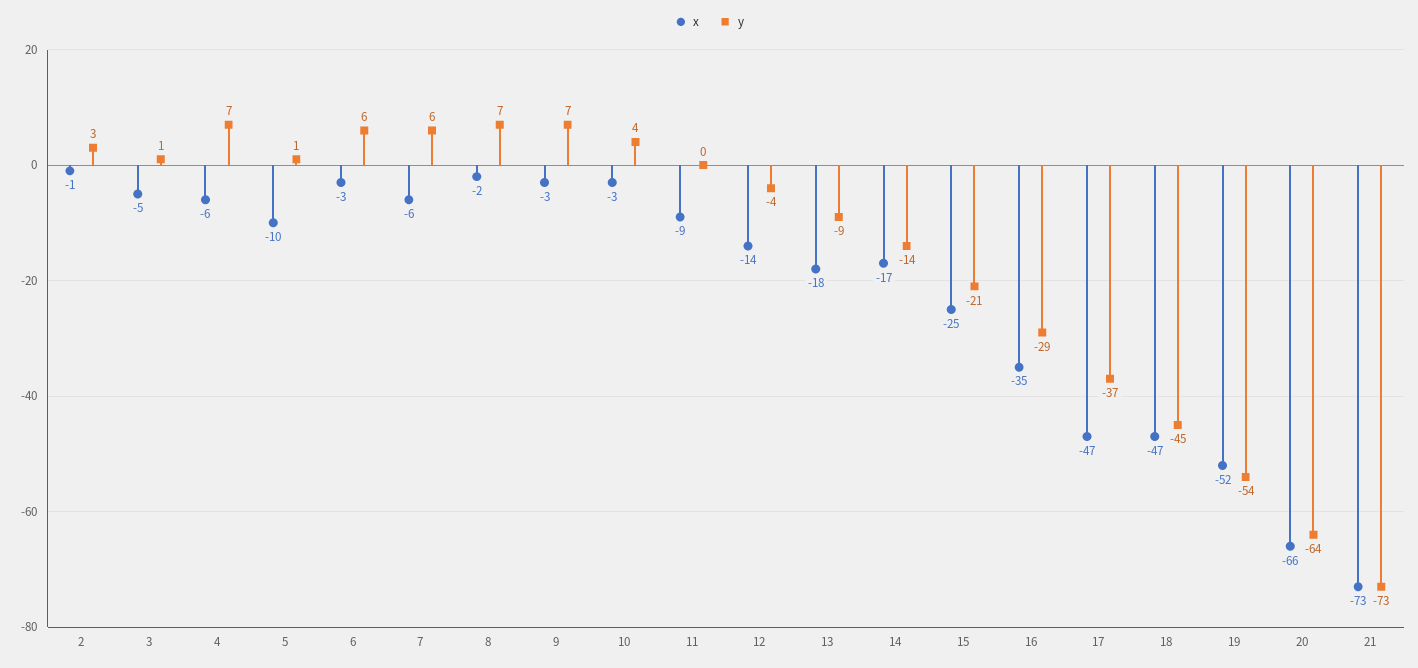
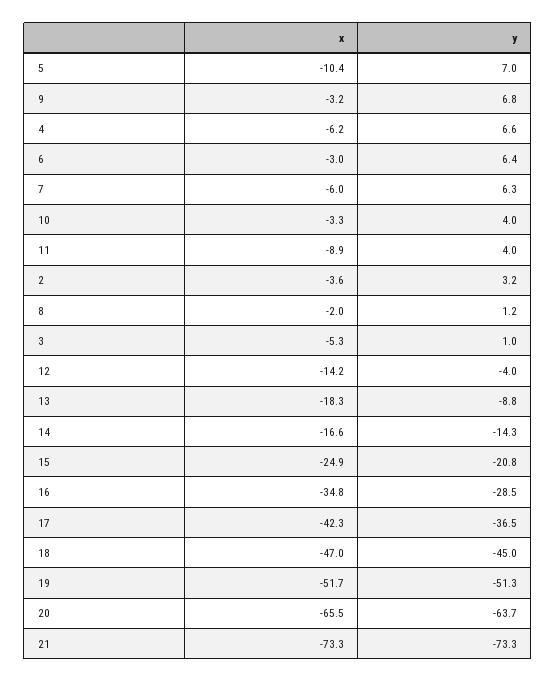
  {
    "x": {
-     "2": -1,
+     "2": -3.6,
      "3": -5.3,
      "4": -6.2,
      "5": -10.4,
      "6": -3,
      "7": -6,
      "8": -2,
      "9": -3.2,
      "10": -3.3,
      "11": -8.9,
      "12": -14.2,
      "13": -18.3,
      "14": -16.6,
      "15": -24.9,
      "16": -34.8,
-     "17": -47,
+     "17": -42.3,
      "18": -47,
      "19": -51.7,
      "20": -65.5,
      "21": -73.3
    },
    "y": {
      "2": 3.2,
      "3": 1,
      "4": 6.6,
-     "5": 1,
+     "5": 7,
      "6": 6.4,
      "7": 6.3,
-     "8": 7,
+     "8": 1.2,
      "9": 6.8,
      "10": 4,
-     "11": 0,
+     "11": 4,
      "12": -4,
      "13": -8.8,
      "14": -14.3,
      "15": -20.8,
      "16": -28.5,
      "17": -36.5,
      "18": -45,
-     "19": -54,
+     "19": -51.3,
      "20": -63.7,
      "21": -73.3
    }
  }

